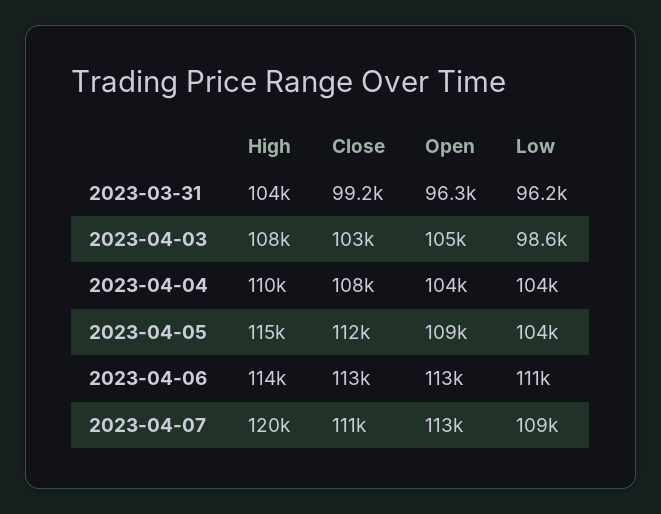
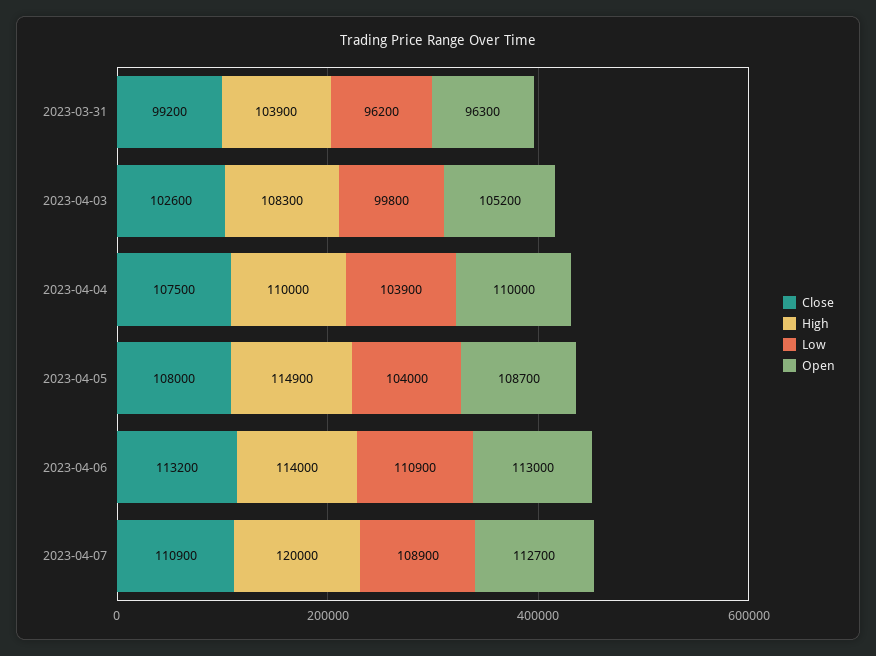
  {
    "High": {
      "2023-03-31": 103900,
      "2023-04-03": 108300,
      "2023-04-04": 110000,
      "2023-04-05": 114900,
      "2023-04-06": 114000,
      "2023-04-07": 120000
    },
    "Close": {
      "2023-03-31": 99200,
      "2023-04-03": 102600,
      "2023-04-04": 107500,
-     "2023-04-05": 112000,
+     "2023-04-05": 108000,
      "2023-04-06": 113200,
      "2023-04-07": 110900
    },
    "Open": {
      "2023-03-31": 96300,
      "2023-04-03": 105200,
-     "2023-04-04": 104000,
+     "2023-04-04": 110000,
      "2023-04-05": 108700,
      "2023-04-06": 113000,
      "2023-04-07": 112700
    },
    "Low": {
      "2023-03-31": 96200,
-     "2023-04-03": 98600,
+     "2023-04-03": 99800,
      "2023-04-04": 103900,
      "2023-04-05": 104000,
      "2023-04-06": 110900,
      "2023-04-07": 108900
    }
  }

